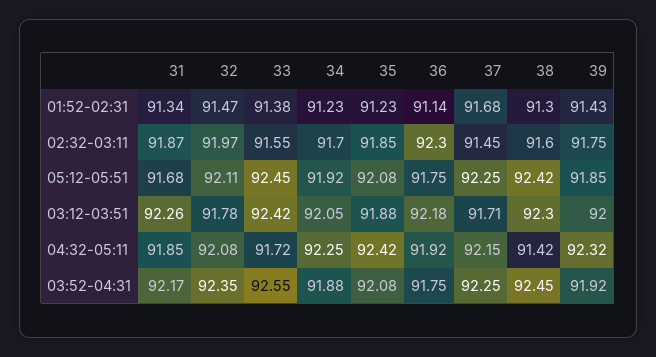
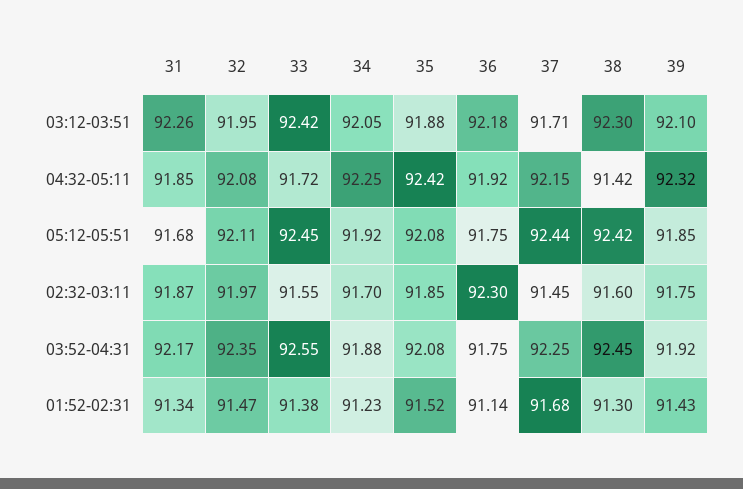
  {
    "31": {
      "01:52-02:31": 91.34,
      "02:32-03:11": 91.87,
      "05:12-05:51": 91.68,
      "03:12-03:51": 92.26,
      "04:32-05:11": 91.85,
      "03:52-04:31": 92.17
    },
    "32": {
      "01:52-02:31": 91.47,
      "02:32-03:11": 91.97,
      "05:12-05:51": 92.11,
-     "03:12-03:51": 91.78,
+     "03:12-03:51": 91.95,
      "04:32-05:11": 92.08,
      "03:52-04:31": 92.35
    },
    "33": {
      "01:52-02:31": 91.38,
      "02:32-03:11": 91.55,
      "05:12-05:51": 92.45,
      "03:12-03:51": 92.42,
      "04:32-05:11": 91.72,
      "03:52-04:31": 92.55
    },
    "34": {
      "01:52-02:31": 91.23,
      "02:32-03:11": 91.7,
      "05:12-05:51": 91.92,
      "03:12-03:51": 92.05,
      "04:32-05:11": 92.25,
      "03:52-04:31": 91.88
    },
    "35": {
-     "01:52-02:31": 91.23,
+     "01:52-02:31": 91.52,
      "02:32-03:11": 91.85,
      "05:12-05:51": 92.08,
      "03:12-03:51": 91.88,
      "04:32-05:11": 92.42,
      "03:52-04:31": 92.08
    },
    "36": {
      "01:52-02:31": 91.14,
      "02:32-03:11": 92.3,
      "05:12-05:51": 91.75,
      "03:12-03:51": 92.18,
      "04:32-05:11": 91.92,
      "03:52-04:31": 91.75
    },
    "37": {
      "01:52-02:31": 91.68,
      "02:32-03:11": 91.45,
-     "05:12-05:51": 92.25,
+     "05:12-05:51": 92.44,
      "03:12-03:51": 91.71,
      "04:32-05:11": 92.15,
      "03:52-04:31": 92.25
    },
    "38": {
      "01:52-02:31": 91.3,
      "02:32-03:11": 91.6,
      "05:12-05:51": 92.42,
      "03:12-03:51": 92.3,
      "04:32-05:11": 91.42,
      "03:52-04:31": 92.45
    },
    "39": {
      "01:52-02:31": 91.43,
      "02:32-03:11": 91.75,
      "05:12-05:51": 91.85,
-     "03:12-03:51": 92,
+     "03:12-03:51": 92.1,
      "04:32-05:11": 92.32,
      "03:52-04:31": 91.92
    }
  }

